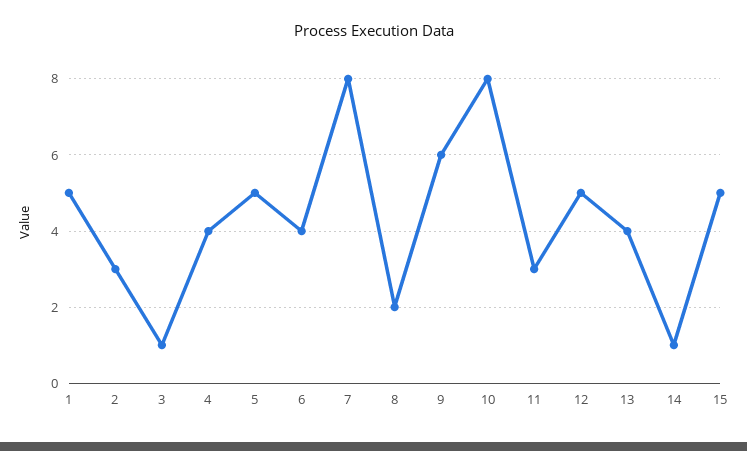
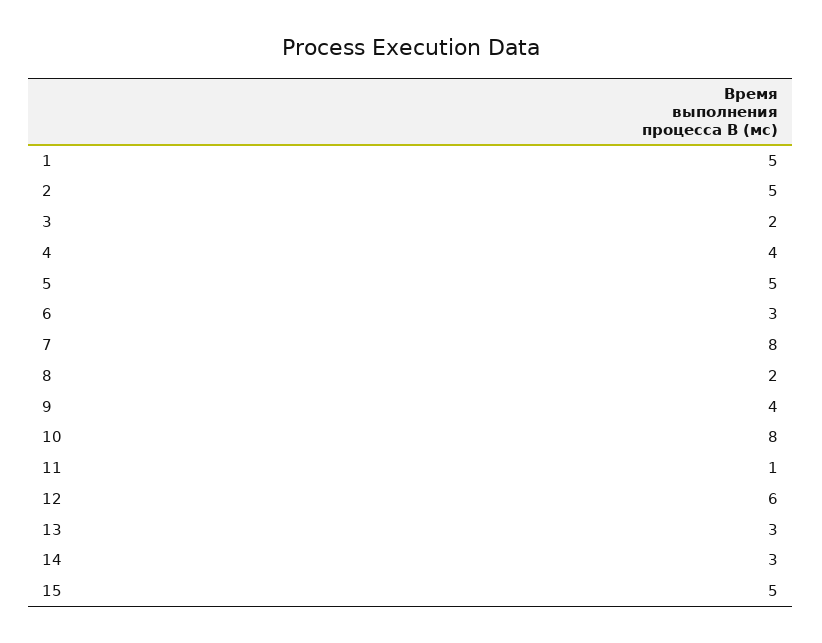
  {
    "1": 5,
-   "2": 3,
+   "2": 5,
-   "3": 1,
+   "3": 2,
    "4": 4,
    "5": 5,
-   "6": 4,
+   "6": 3,
    "7": 8,
    "8": 2,
-   "9": 6,
+   "9": 4,
    "10": 8,
-   "11": 3,
+   "11": 1,
-   "12": 5,
+   "12": 6,
-   "13": 4,
+   "13": 3,
-   "14": 1,
+   "14": 3,
    "15": 5
  }

